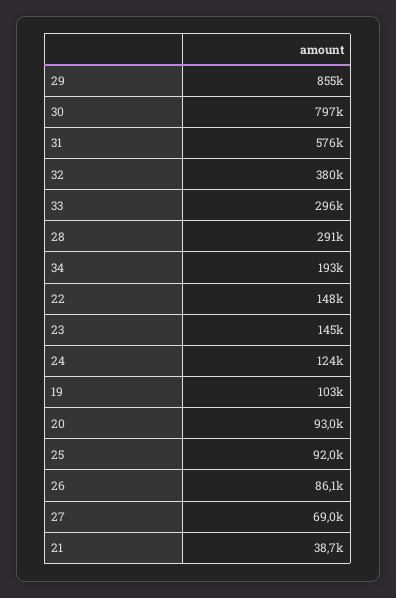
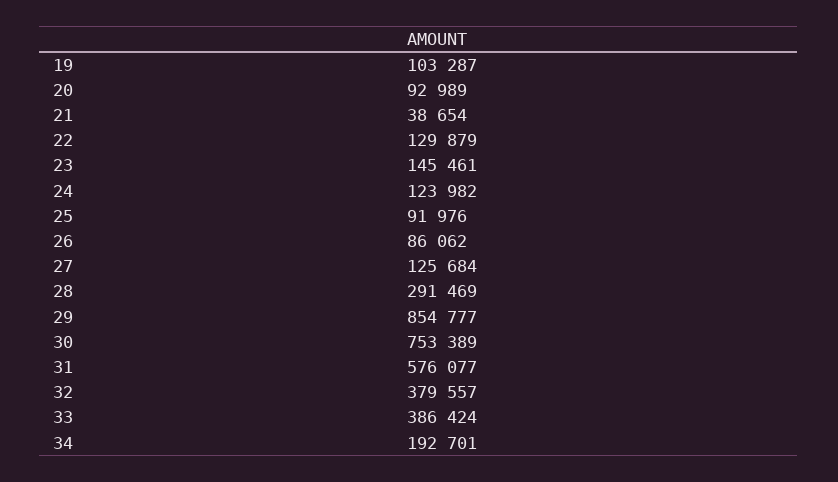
  {
    "29": 854777,
-   "30": 797000,
+   "30": 753389,
    "31": 576077,
    "32": 379557,
-   "33": 296000,
+   "33": 386424,
    "28": 291469,
    "34": 192701,
-   "22": 148000,
+   "22": 129879,
    "23": 145461,
    "24": 123982,
    "19": 103287,
    "20": 92989,
    "25": 91976,
    "26": 86062,
-   "27": 69000,
+   "27": 125684,
    "21": 38654
  }

